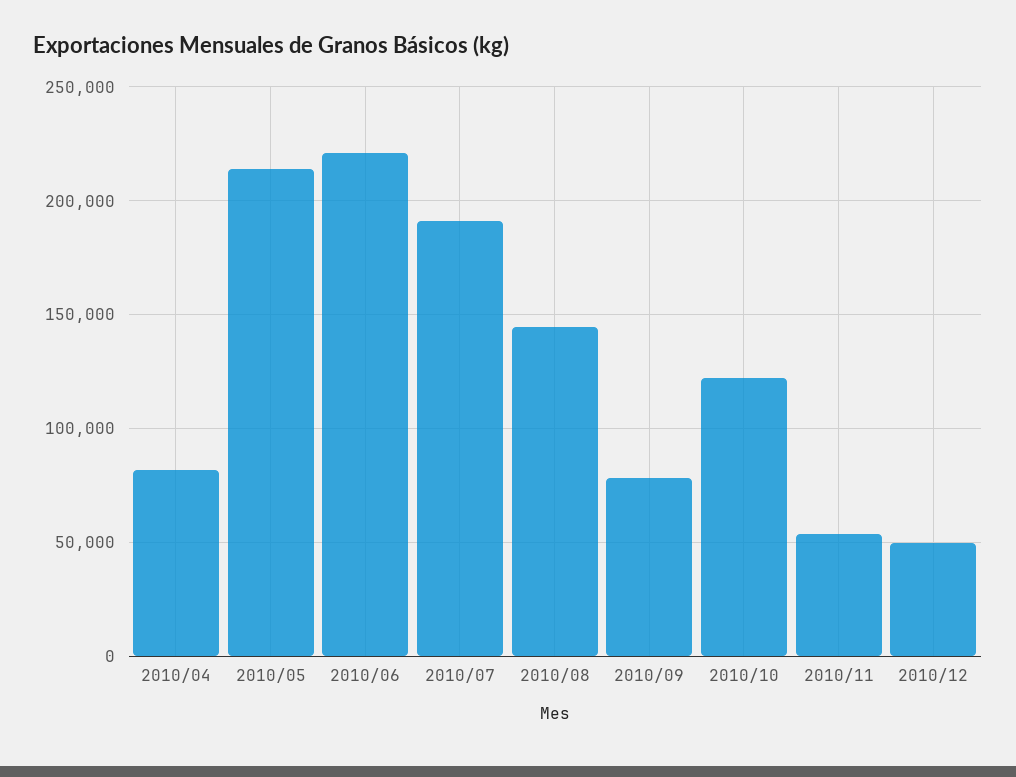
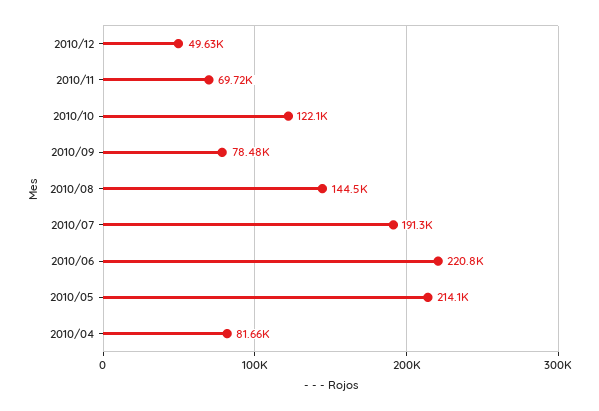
  {
    "2010/04": 81660,
    "2010/05": 214100,
    "2010/06": 220800,
    "2010/07": 191300,
    "2010/08": 144500,
    "2010/09": 78480,
    "2010/10": 122100,
-   "2010/11": 55000,
+   "2010/11": 69720,
    "2010/12": 49630
  }

